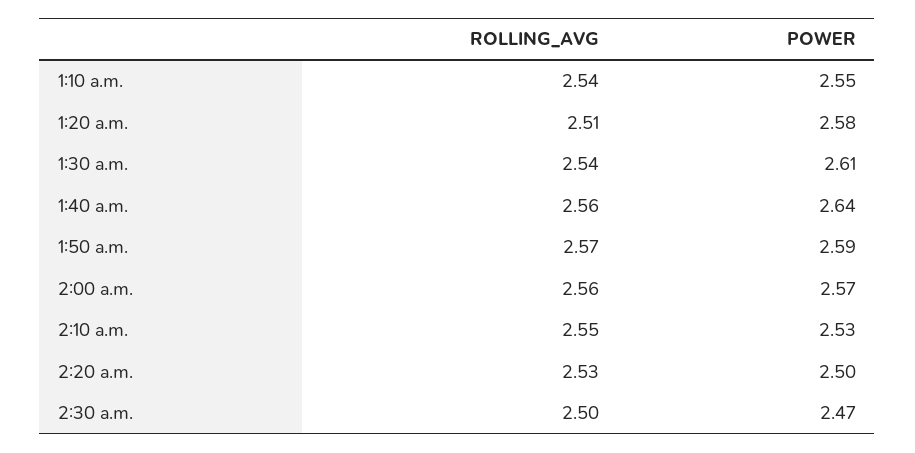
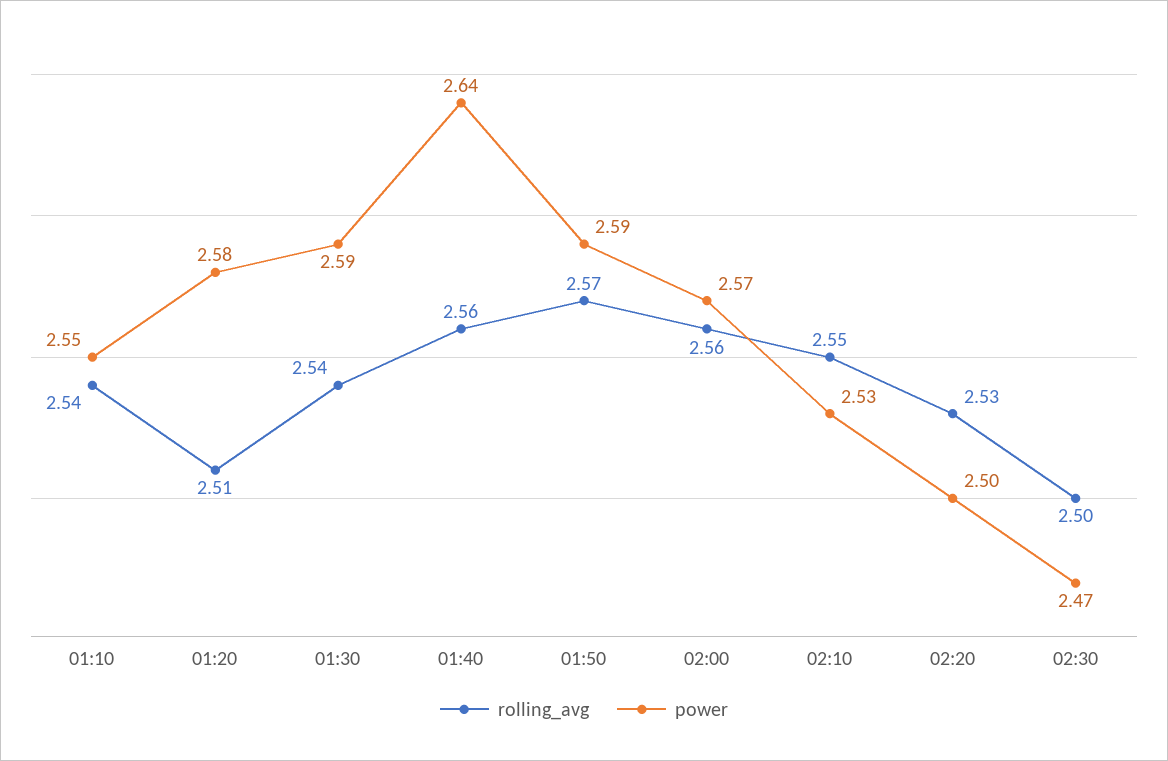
  {
    "ROLLING_AVG": {
      "1:10 a.m.": 2.54,
      "1:20 a.m.": 2.51,
      "1:30 a.m.": 2.54,
      "1:40 a.m.": 2.56,
      "1:50 a.m.": 2.57,
      "2:00 a.m.": 2.56,
      "2:10 a.m.": 2.55,
      "2:20 a.m.": 2.53,
      "2:30 a.m.": 2.5
    },
    "POWER": {
      "1:10 a.m.": 2.55,
      "1:20 a.m.": 2.58,
-     "1:30 a.m.": 2.61,
+     "1:30 a.m.": 2.59,
      "1:40 a.m.": 2.64,
      "1:50 a.m.": 2.59,
      "2:00 a.m.": 2.57,
      "2:10 a.m.": 2.53,
      "2:20 a.m.": 2.5,
      "2:30 a.m.": 2.47
    }
  }

